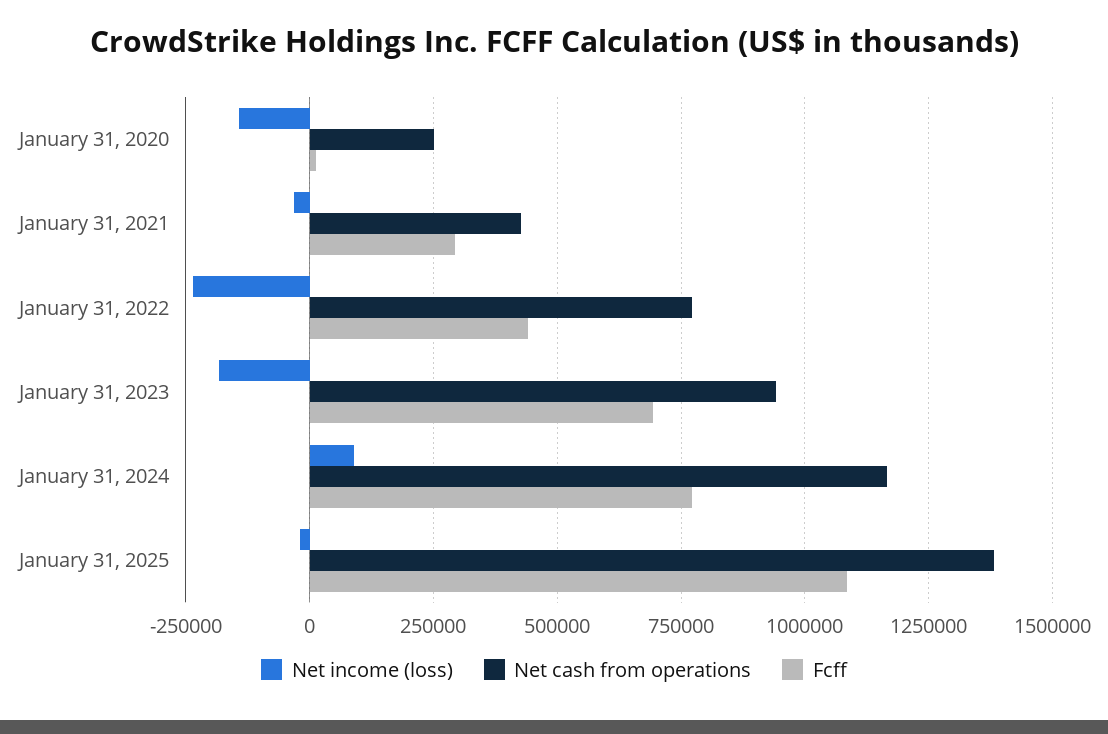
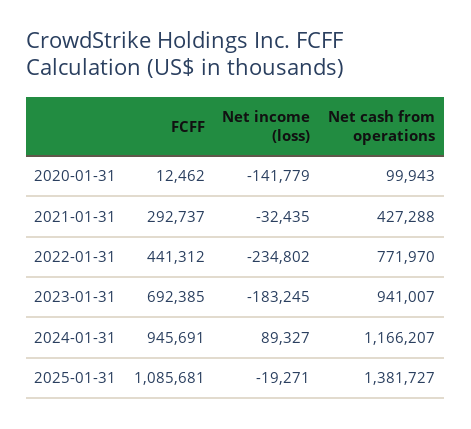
  {
    "Net income (loss)": {
      "January 31, 2020": -141779,
      "January 31, 2021": -32435,
      "January 31, 2022": -234802,
      "January 31, 2023": -183245,
      "January 31, 2024": 89327,
      "January 31, 2025": -19271
    },
    "Net cash from operations": {
-     "January 31, 2020": 250000,
+     "January 31, 2020": 99943,
      "January 31, 2021": 427288,
      "January 31, 2022": 771970,
      "January 31, 2023": 941007,
      "January 31, 2024": 1166207,
      "January 31, 2025": 1381727
    },
    "Fcff": {
      "January 31, 2020": 12462,
      "January 31, 2021": 292737,
      "January 31, 2022": 441312,
      "January 31, 2023": 692385,
-     "January 31, 2024": 775000,
+     "January 31, 2024": 945691,
      "January 31, 2025": 1085681
    }
  }

